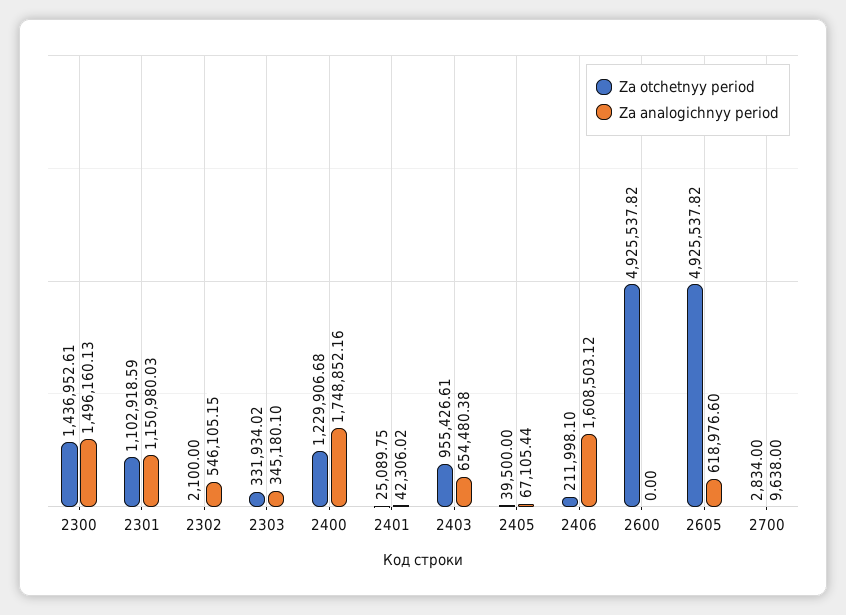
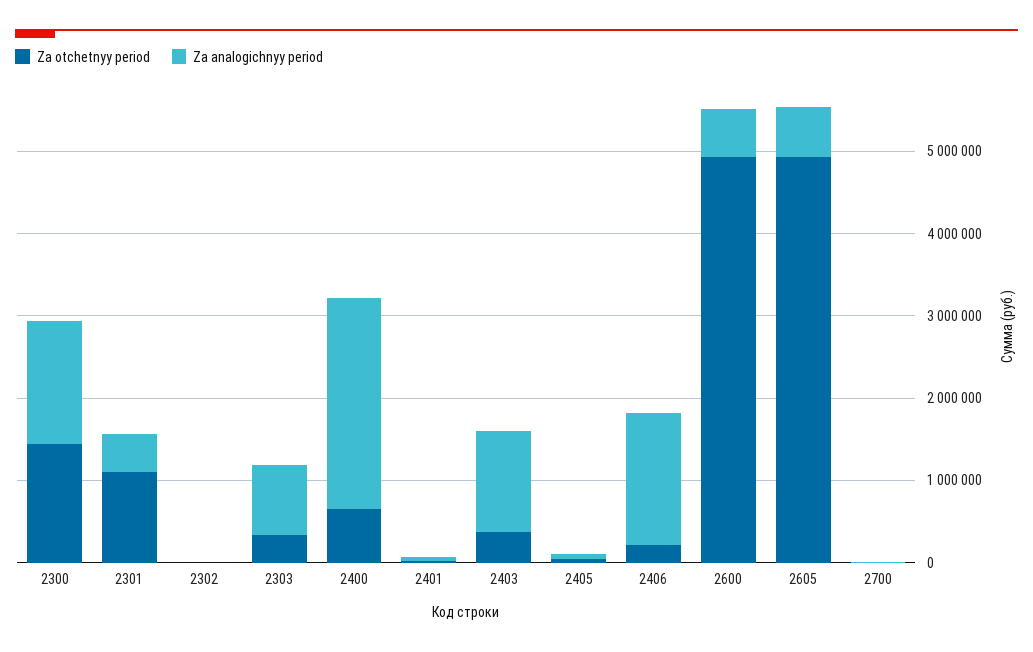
  {
    "Za otchetnyy period": {
      "2300": 1436952.61,
      "2301": 1102918.59,
      "2302": 2100,
      "2303": 331934.02,
-     "2400": 1229906.68,
+     "2400": 600000,
      "2401": 25089.75,
-     "2403": 955426.61,
+     "2403": 400000,
      "2405": 39500,
      "2406": 211998.1,
      "2600": 4925537.82,
      "2605": 4925537.82,
      "2700": 2834
    },
    "Za analogichnyy period": {
      "2300": 1496160.13,
-     "2301": 1150980.03,
+     "2301": 400000,
-     "2302": 546105.15,
+     "2302": 0,
-     "2303": 345180.1,
+     "2303": 800000,
-     "2400": 1748852.16,
+     "2400": 2600000,
      "2401": 42306.02,
-     "2403": 654480.38,
+     "2403": 1200000,
      "2405": 67105.44,
      "2406": 1608503.12,
-     "2600": 0,
+     "2600": 600000,
      "2605": 618976.6,
      "2700": 9638
    }
  }

